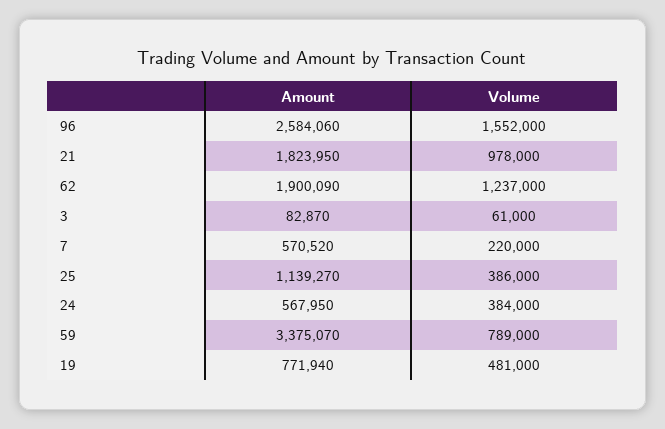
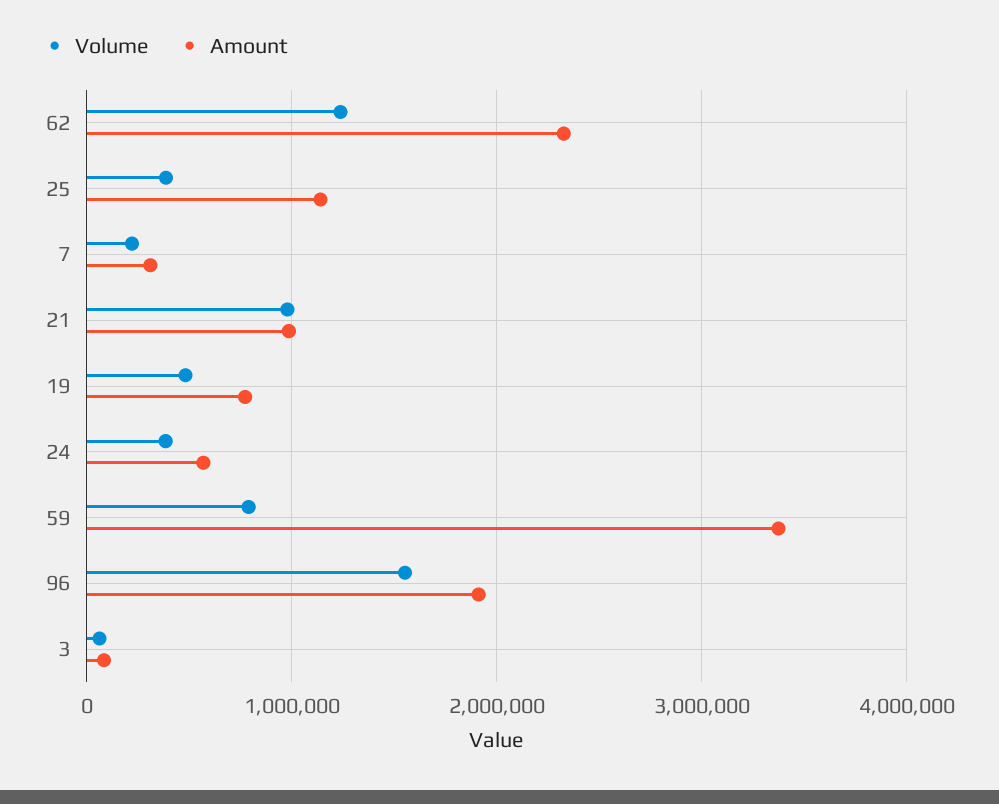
  {
    "Amount": {
-     "96": 2584060,
+     "96": 1900000,
-     "21": 1823950,
+     "21": 1000000,
-     "62": 1900090,
+     "62": 2300000,
      "3": 82870,
-     "7": 570520,
+     "7": 300000,
      "25": 1139270,
      "24": 567950,
      "59": 3375070,
      "19": 771940
    },
    "Volume": {
      "96": 1552000,
      "21": 978000,
      "62": 1237000,
      "3": 61000,
      "7": 220000,
      "25": 386000,
      "24": 384000,
      "59": 789000,
      "19": 481000
    }
  }

